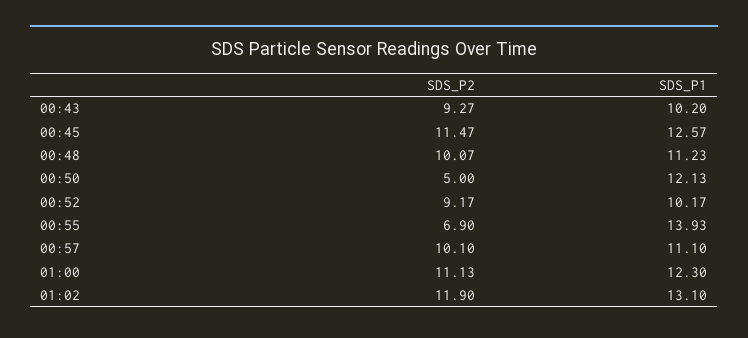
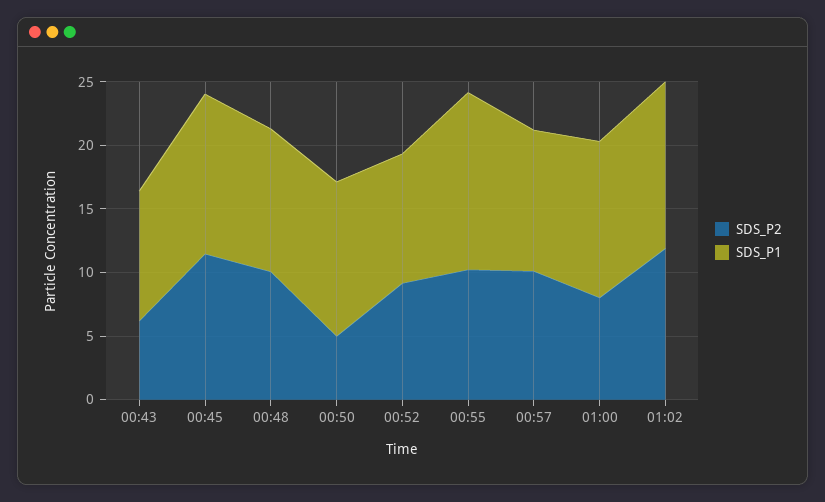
  {
    "SDS_P2": {
-     "00:43": 9.27,
+     "00:43": 6,
      "00:45": 11.47,
      "00:48": 10.07,
      "00:50": 5,
      "00:52": 9.17,
-     "00:55": 6.9,
+     "00:55": 10,
      "00:57": 10.1,
-     "01:00": 11.13,
+     "01:00": 8,
      "01:02": 11.9
    },
    "SDS_P1": {
      "00:43": 10.2,
      "00:45": 12.57,
      "00:48": 11.23,
      "00:50": 12.13,
      "00:52": 10.17,
      "00:55": 13.93,
      "00:57": 11.1,
      "01:00": 12.3,
      "01:02": 13.1
    }
  }

